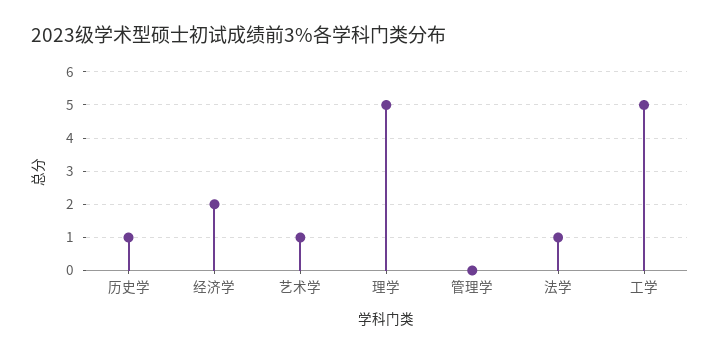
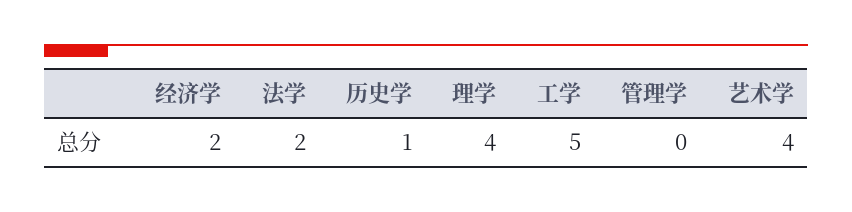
  {
    "历史学": 1,
    "经济学": 2,
-   "艺术学": 1,
+   "艺术学": 4,
-   "理学": 5,
+   "理学": 4,
    "管理学": 0,
-   "法学": 1,
+   "法学": 2,
    "工学": 5
  }

